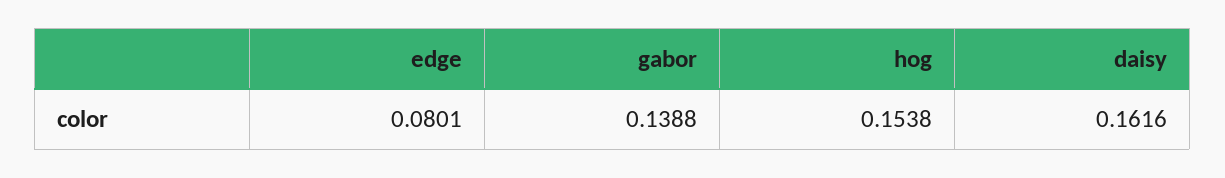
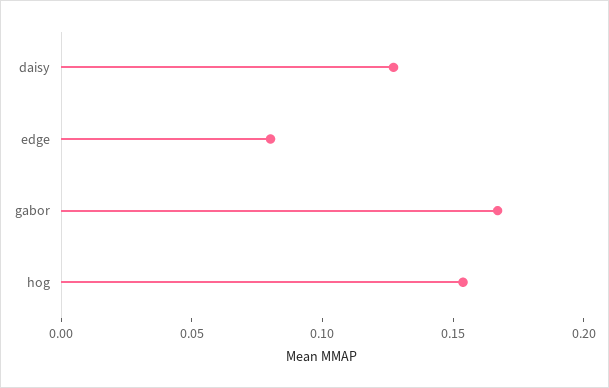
  {
    "edge": 0.0801,
-   "gabor": 0.1388,
+   "gabor": 0.17,
    "hog": 0.1538,
-   "daisy": 0.1616
+   "daisy": 0.13
  }

